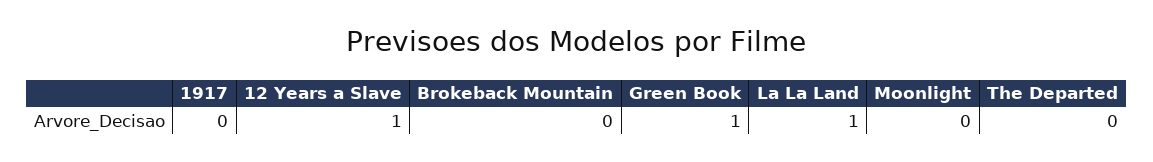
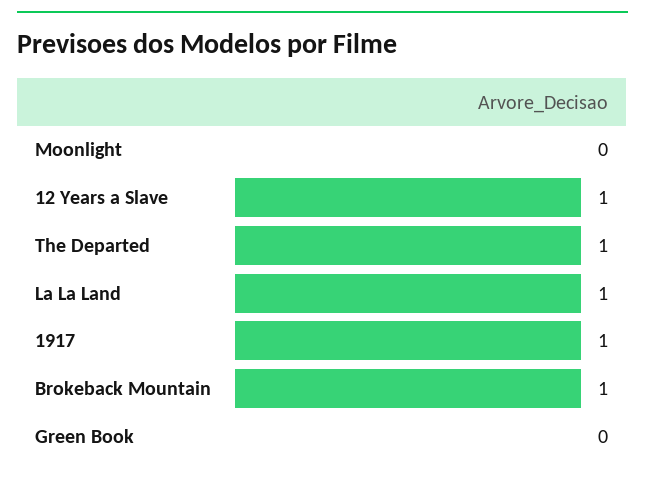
  {
-   "1917": 0,
+   "1917": 1,
    "12 Years a Slave": 1,
-   "Brokeback Mountain": 0,
+   "Brokeback Mountain": 1,
-   "Green Book": 1,
+   "Green Book": 0,
    "La La Land": 1,
    "Moonlight": 0,
-   "The Departed": 0
+   "The Departed": 1
  }

